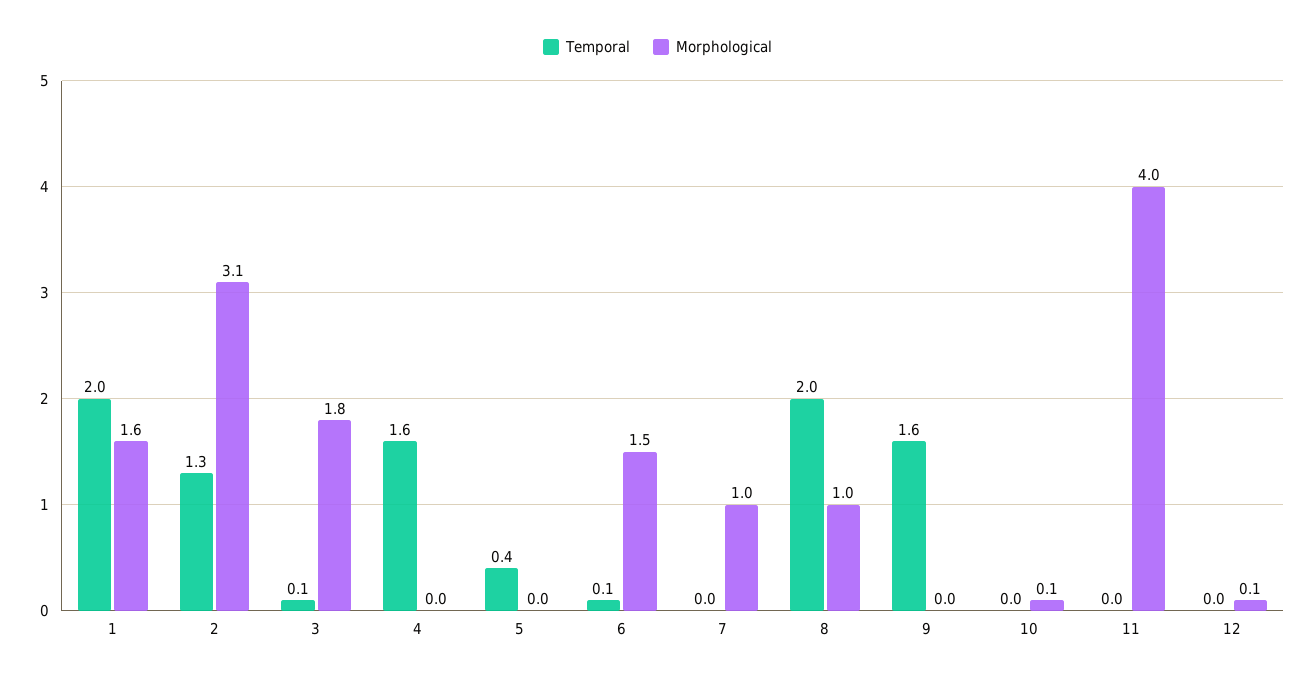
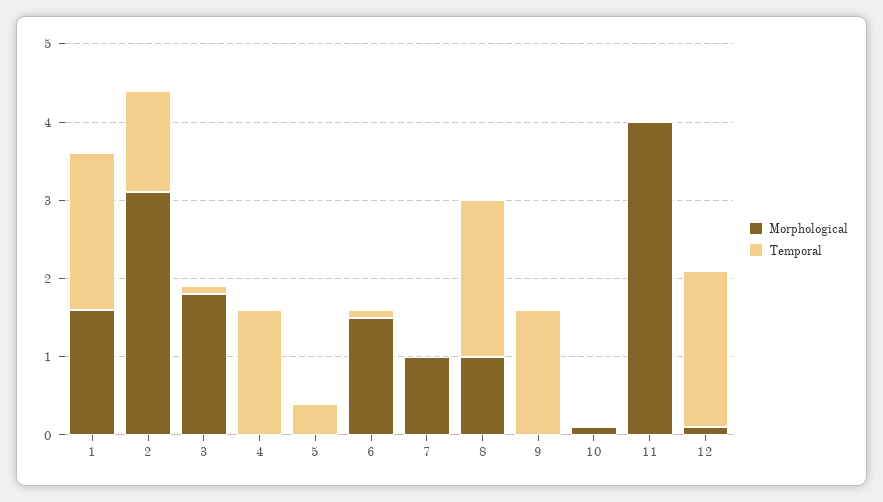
  {
    "Temporal": {
      "1": 2,
      "2": 1.3,
      "3": 0.1,
      "4": 1.6,
      "5": 0.4,
      "6": 0.1,
      "7": 0,
      "8": 2,
      "9": 1.6,
      "10": 0,
      "11": 0,
-     "12": 0
+     "12": 2
    },
    "Morphological": {
      "1": 1.6,
      "2": 3.1,
      "3": 1.8,
      "4": 0,
      "5": 0,
      "6": 1.5,
      "7": 1,
      "8": 1,
      "9": 0,
      "10": 0.1,
      "11": 4,
      "12": 0.1
    }
  }

